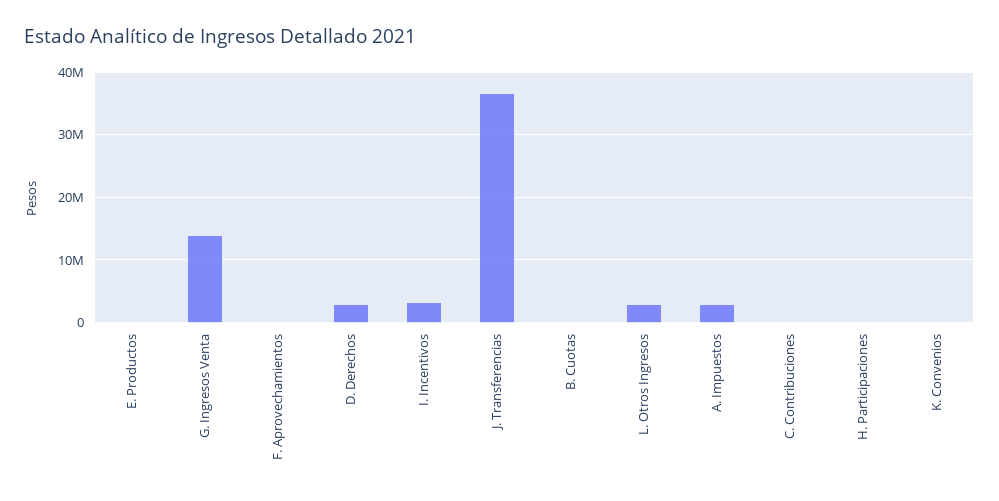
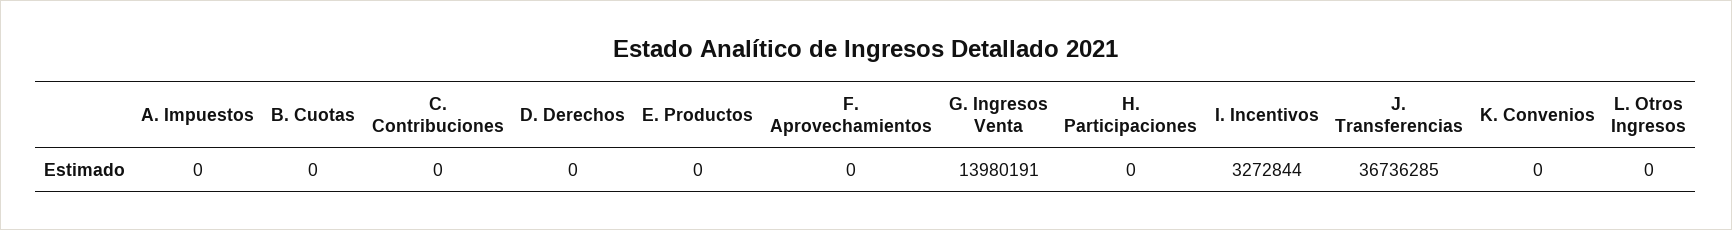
  {
    "E. Productos": 0,
    "G. Ingresos Venta": 13980191,
    "F. Aprovechamientos": 0,
-   "D. Derechos": 3000000,
+   "D. Derechos": 0,
    "I. Incentivos": 3272844,
    "J. Transferencias": 36736285,
    "B. Cuotas": 0,
-   "L. Otros Ingresos": 3000000,
+   "L. Otros Ingresos": 0,
-   "A. Impuestos": 3000000,
+   "A. Impuestos": 0,
    "C. Contribuciones": 0,
    "H. Participaciones": 0,
    "K. Convenios": 0
  }

